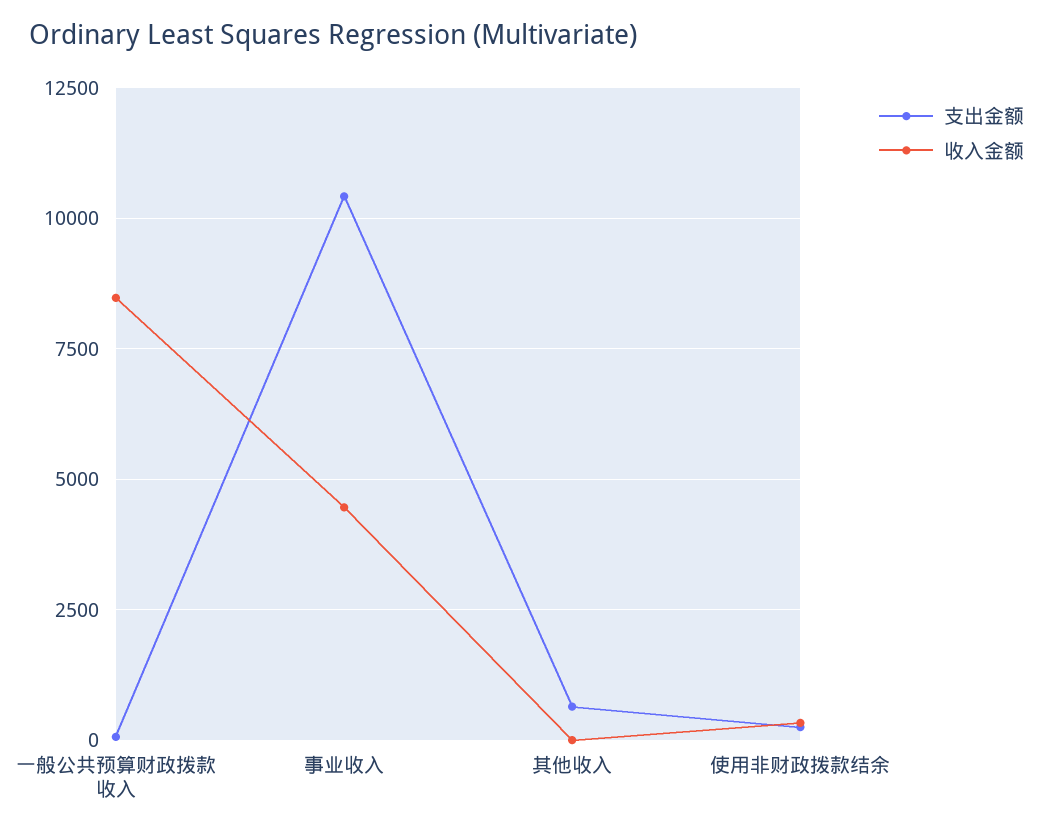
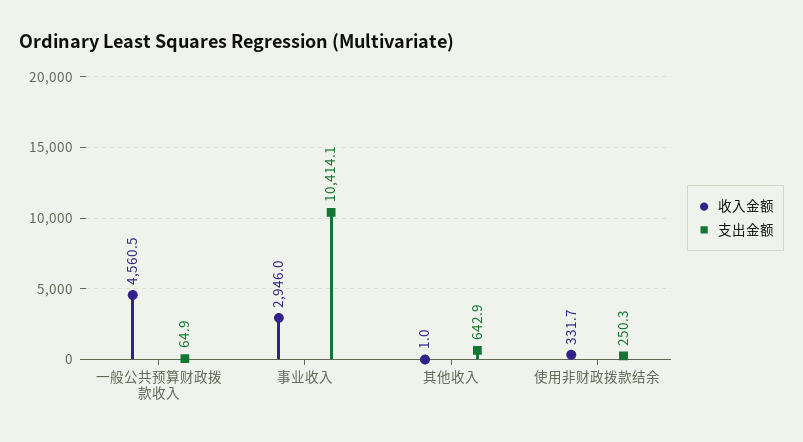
  {
    "支出金额": {
      "一般公共预算财政拨款收入": 64.9,
      "事业收入": 10414.1,
      "其他收入": 642.9,
      "使用非财政拨款结余": 250.3
    },
    "收入金额": {
-     "一般公共预算财政拨款收入": 8500,
+     "一般公共预算财政拨款收入": 4560.5,
-     "事业收入": 4500,
+     "事业收入": 2946,
      "其他收入": 1,
      "使用非财政拨款结余": 331.7
    }
  }

